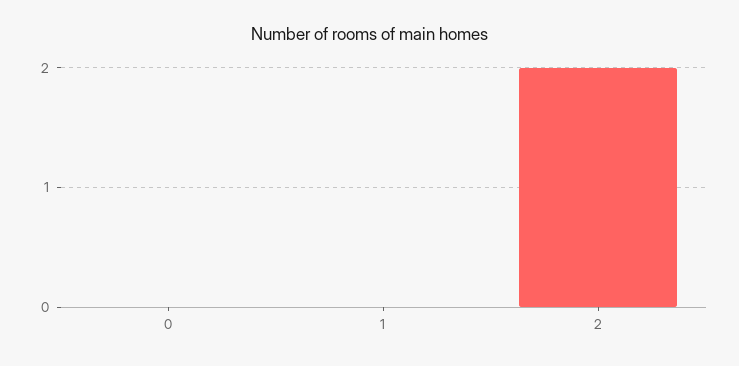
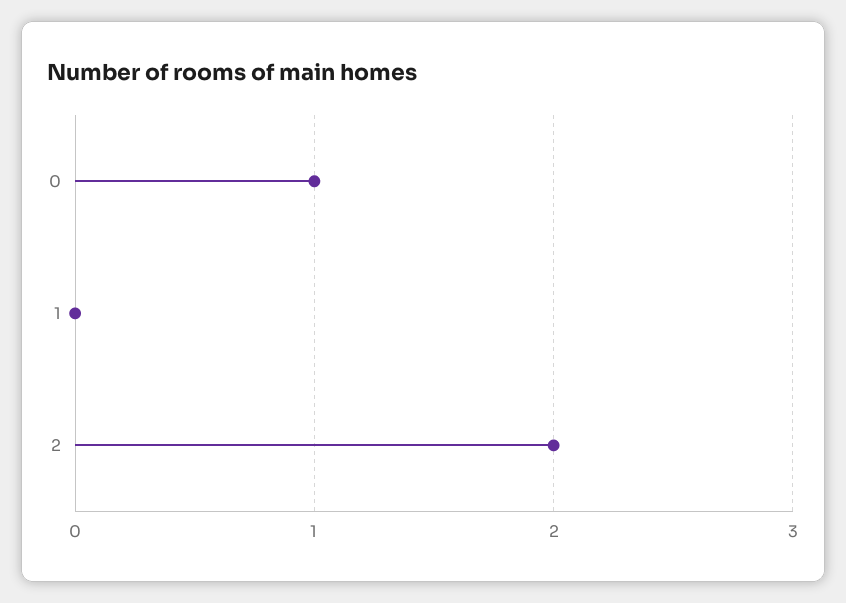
  {
-   "0": 0,
+   "0": 1,
    "1": 0,
    "2": 2
  }

